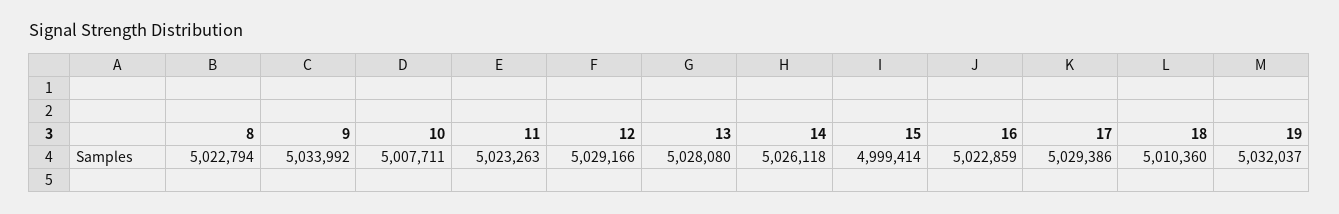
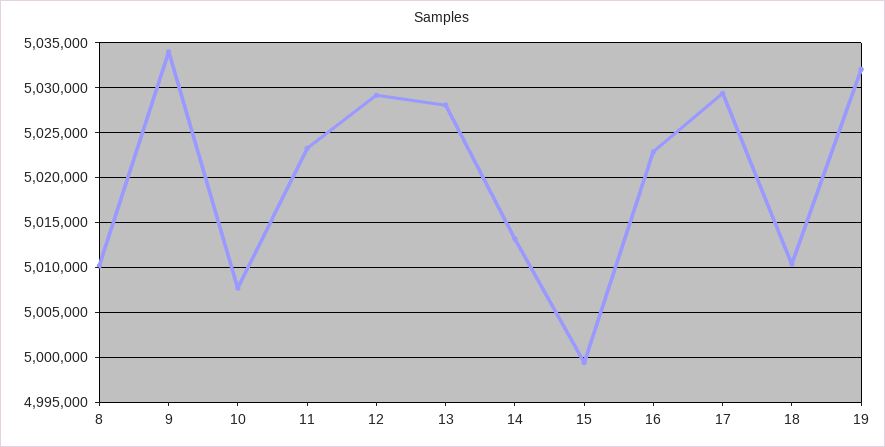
  {
-   "8": 5022794,
+   "8": 5010000,
    "9": 5033992,
    "10": 5007711,
    "11": 5023263,
    "12": 5029166,
    "13": 5028080,
-   "14": 5026118,
+   "14": 5013000,
    "15": 4999414,
    "16": 5022859,
    "17": 5029386,
    "18": 5010360,
    "19": 5032037
  }

